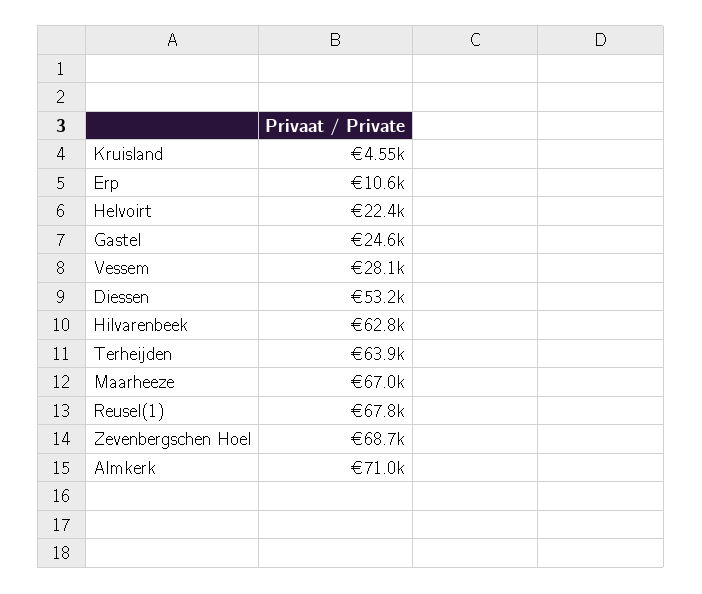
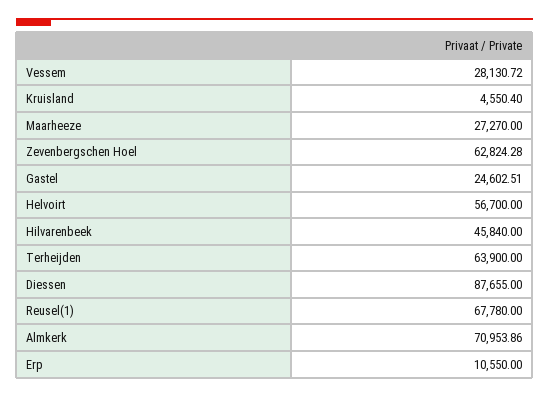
  {
    "Kruisland": 4550.4,
    "Erp": 10550,
-   "Helvoirt": 22400,
+   "Helvoirt": 56700,
    "Gastel": 24602.51,
    "Vessem": 28130.72,
-   "Diessen": 53200,
+   "Diessen": 87655,
-   "Hilvarenbeek": 62800,
+   "Hilvarenbeek": 45840,
    "Terheijden": 63900,
-   "Maarheeze": 67000,
+   "Maarheeze": 27270,
    "Reusel(1)": 67780,
-   "Zevenbergschen Hoel": 68700,
+   "Zevenbergschen Hoel": 62824.28,
    "Almkerk": 70953.86
  }

